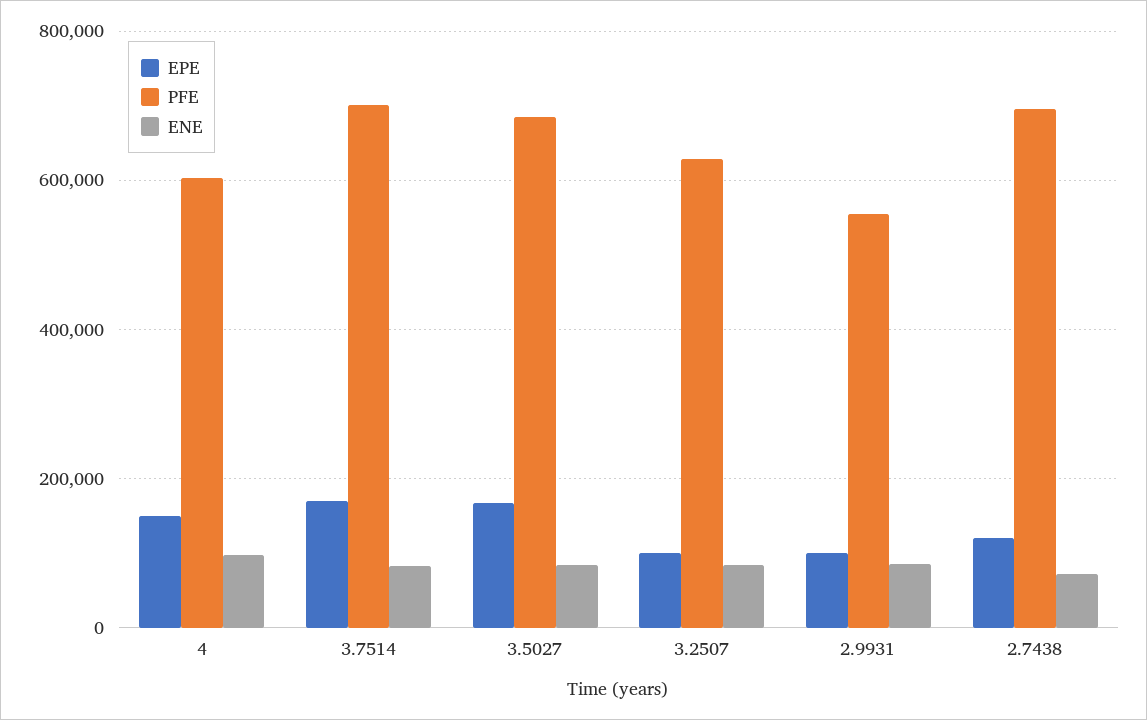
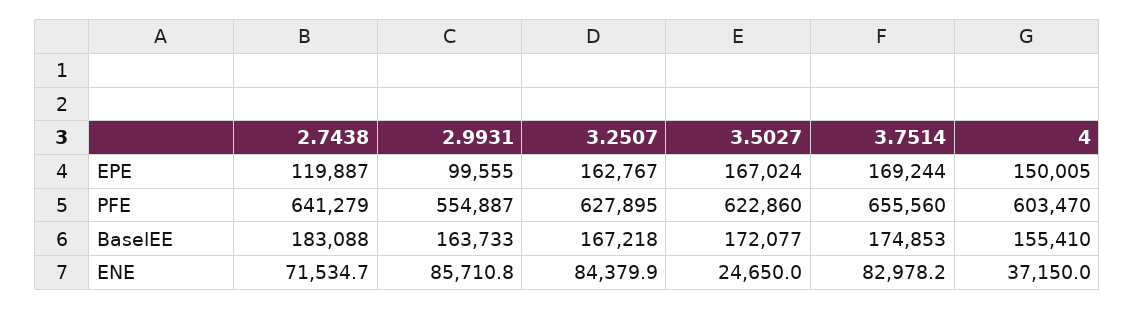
  {
    "EPE": {
      "4": 150005,
      "3.7514": 169244,
      "3.5027": 167024,
-     "3.2507": 100000,
+     "3.2507": 162767,
      "2.9931": 99555,
      "2.7438": 119887
    },
    "PFE": {
      "4": 603470,
-     "3.7514": 700000,
+     "3.7514": 655560,
-     "3.5027": 680000,
+     "3.5027": 622860,
      "3.2507": 627895,
      "2.9931": 554887,
-     "2.7438": 700000
+     "2.7438": 641279
    },
    "ENE": {
-     "4": 100000,
+     "4": 37150,
      "3.7514": 82978.2,
-     "3.5027": 80000,
+     "3.5027": 24650,
      "3.2507": 84379.9,
      "2.9931": 85710.8,
      "2.7438": 71534.7
-   }
+   },
+   "BaselEE": {
+     "2.7438": 183088,
+     "2.9931": 163733,
+     "3.2507": 167218,
+     "3.5027": 172077,
+     "3.7514": 174853,
+     "4": 155410
+   }
  }

